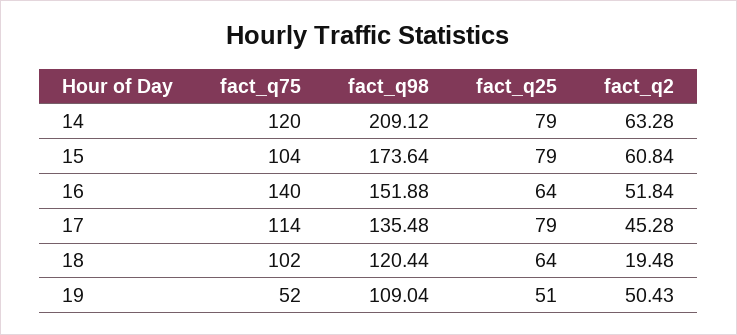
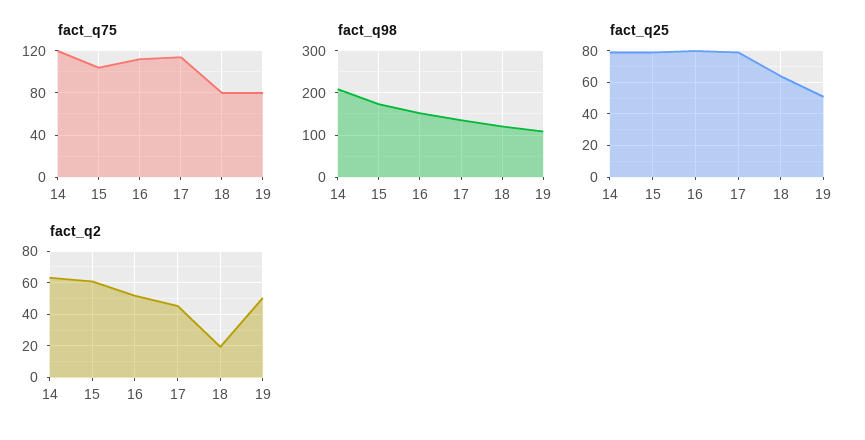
  {
    "fact_q75": {
      "14": 120,
      "15": 104,
-     "16": 140,
+     "16": 110,
      "17": 114,
-     "18": 102,
+     "18": 80,
-     "19": 52
+     "19": 80
    },
    "fact_q98": {
      "14": 209.12,
      "15": 173.64,
      "16": 151.88,
      "17": 135.48,
      "18": 120.44,
      "19": 109.04
    },
    "fact_q25": {
      "14": 79,
      "15": 79,
-     "16": 64,
+     "16": 80,
      "17": 79,
      "18": 64,
      "19": 51
    },
    "fact_q2": {
      "14": 63.28,
      "15": 60.84,
      "16": 51.84,
      "17": 45.28,
      "18": 19.48,
      "19": 50.43
    }
  }

